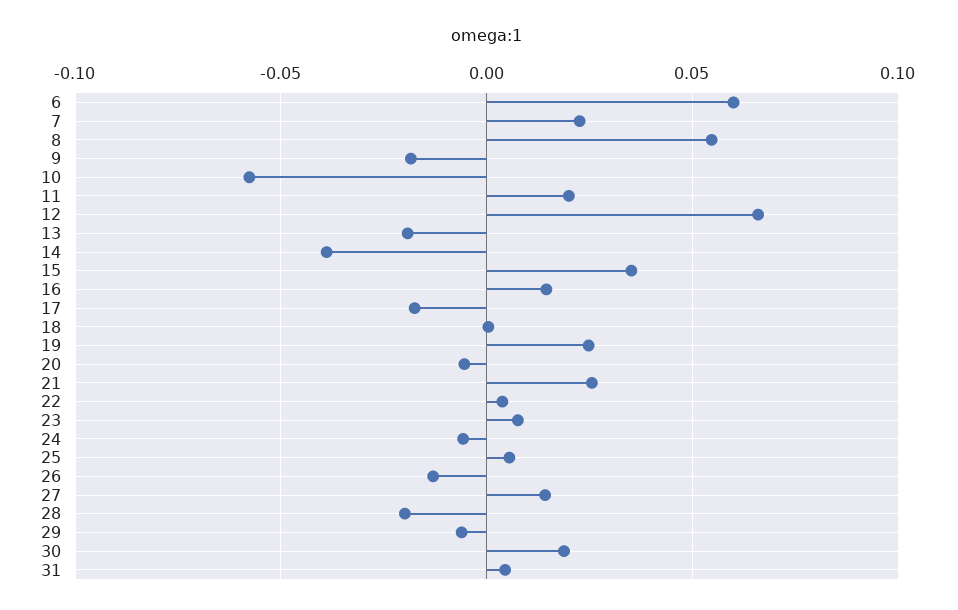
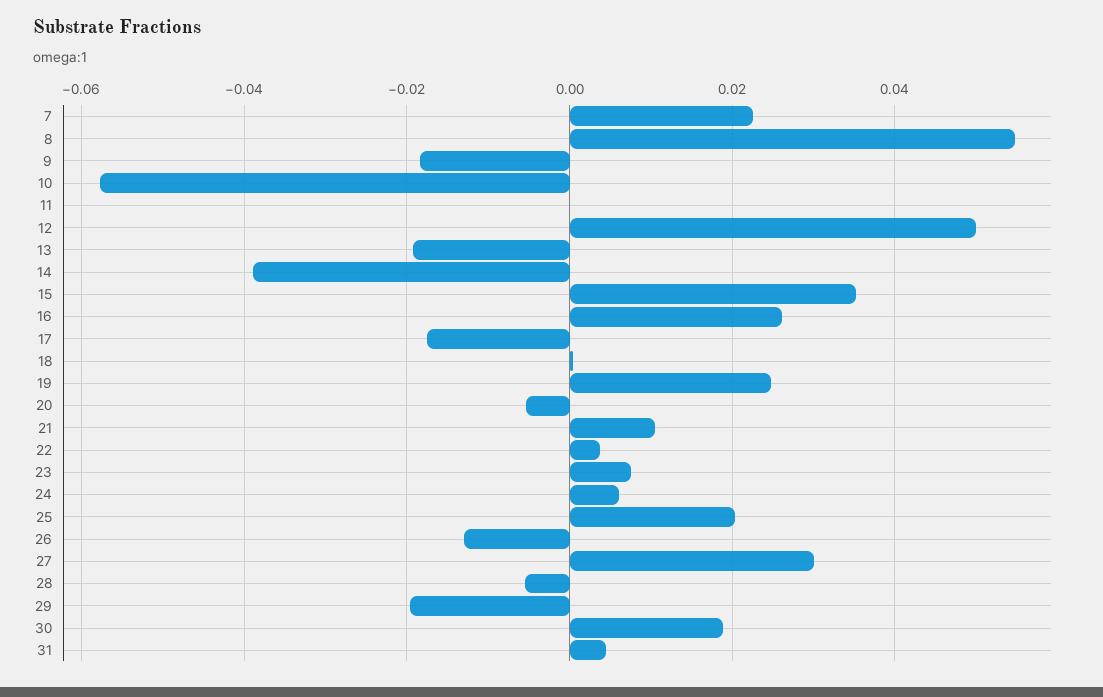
  {
-   "6": 0.06,
    "7": 0.022,
    "8": 0.054,
    "9": -0.018,
    "10": -0.058,
-   "11": 0.02,
+   "11": 0,
-   "12": 0.065,
+   "12": 0.05,
    "13": -0.02,
    "14": -0.038,
    "15": 0.036,
-   "16": 0.015,
+   "16": 0.026,
    "17": -0.018,
    "18": 0,
    "19": 0.024,
    "20": -0.006,
-   "21": 0.025,
+   "21": 0.01,
    "22": 0.004,
    "23": 0.008,
-   "24": -0.005,
+   "24": 0.006,
-   "25": 0.005,
+   "25": 0.02,
    "26": -0.014,
-   "27": 0.015,
+   "27": 0.03,
-   "28": -0.02,
+   "28": -0.006,
-   "29": -0.005,
+   "29": -0.02,
    "30": 0.018,
    "31": 0.004
  }

